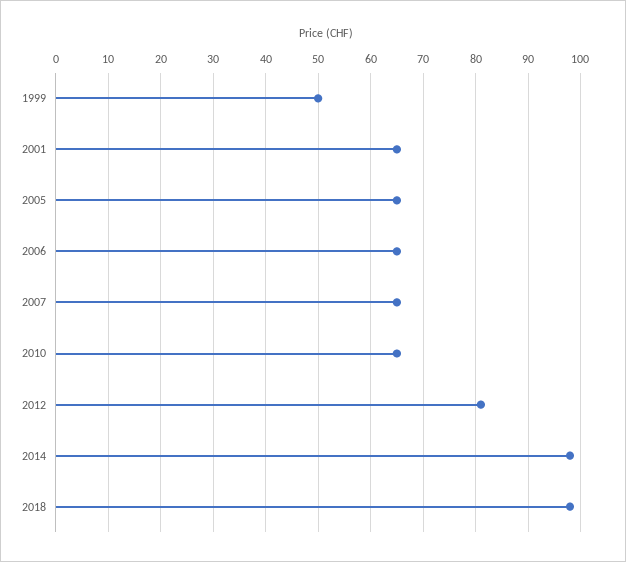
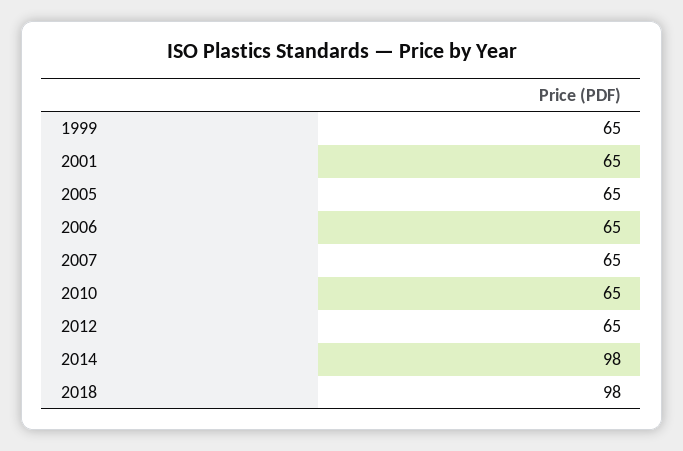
  {
-   "1999": 50,
+   "1999": 65,
    "2001": 65,
    "2005": 65,
    "2006": 65,
    "2007": 65,
    "2010": 65,
-   "2012": 80,
+   "2012": 65,
    "2014": 98,
    "2018": 98
  }

